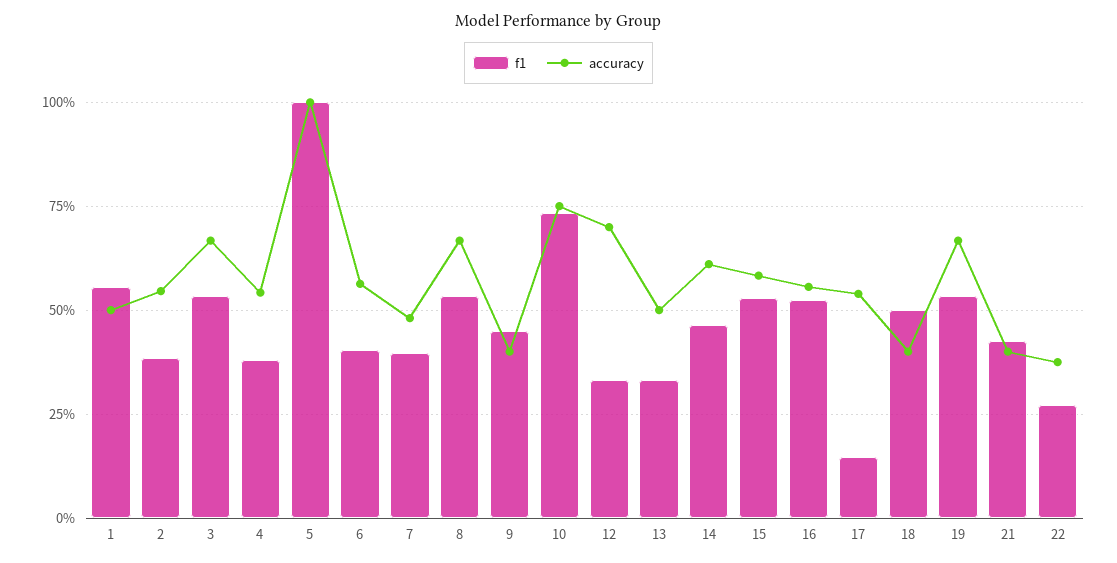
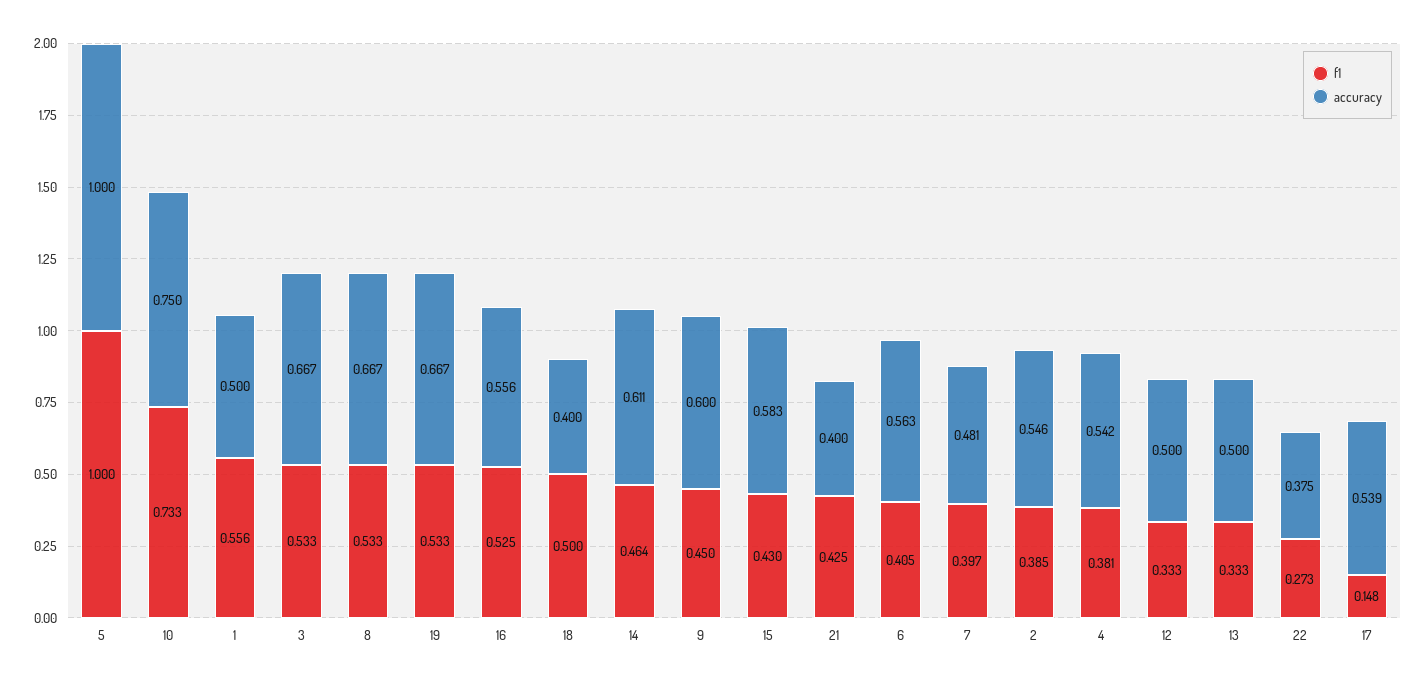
  {
    "f1": {
      "1": 0.556,
      "2": 0.385,
      "3": 0.533,
      "4": 0.381,
      "5": 1,
      "6": 0.405,
      "7": 0.397,
      "8": 0.533,
      "9": 0.45,
      "10": 0.733,
      "12": 0.333,
      "13": 0.333,
      "14": 0.464,
-     "15": 0.525,
+     "15": 0.43,
      "16": 0.525,
      "17": 0.148,
      "18": 0.5,
      "19": 0.533,
      "21": 0.425,
      "22": 0.273
    },
    "accuracy": {
      "1": 0.5,
      "2": 0.546,
      "3": 0.667,
      "4": 0.542,
      "5": 1,
      "6": 0.563,
      "7": 0.481,
      "8": 0.667,
-     "9": 0.4,
+     "9": 0.6,
      "10": 0.75,
-     "12": 0.7,
+     "12": 0.5,
      "13": 0.5,
      "14": 0.611,
      "15": 0.583,
      "16": 0.556,
      "17": 0.539,
      "18": 0.4,
      "19": 0.667,
      "21": 0.4,
      "22": 0.375
    }
  }

